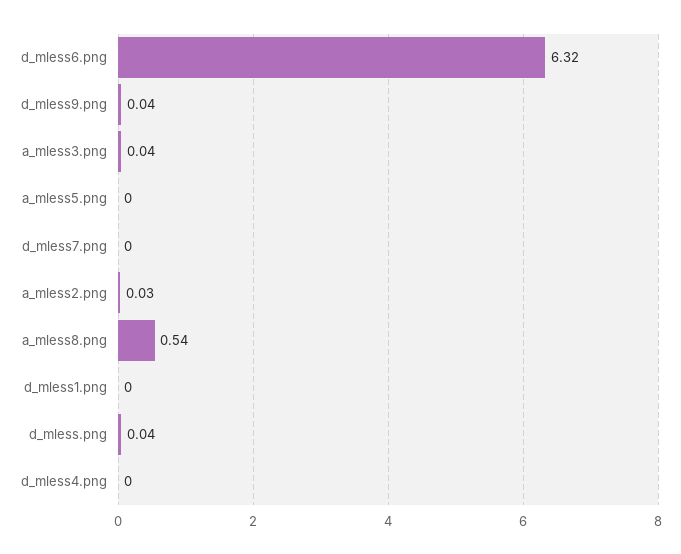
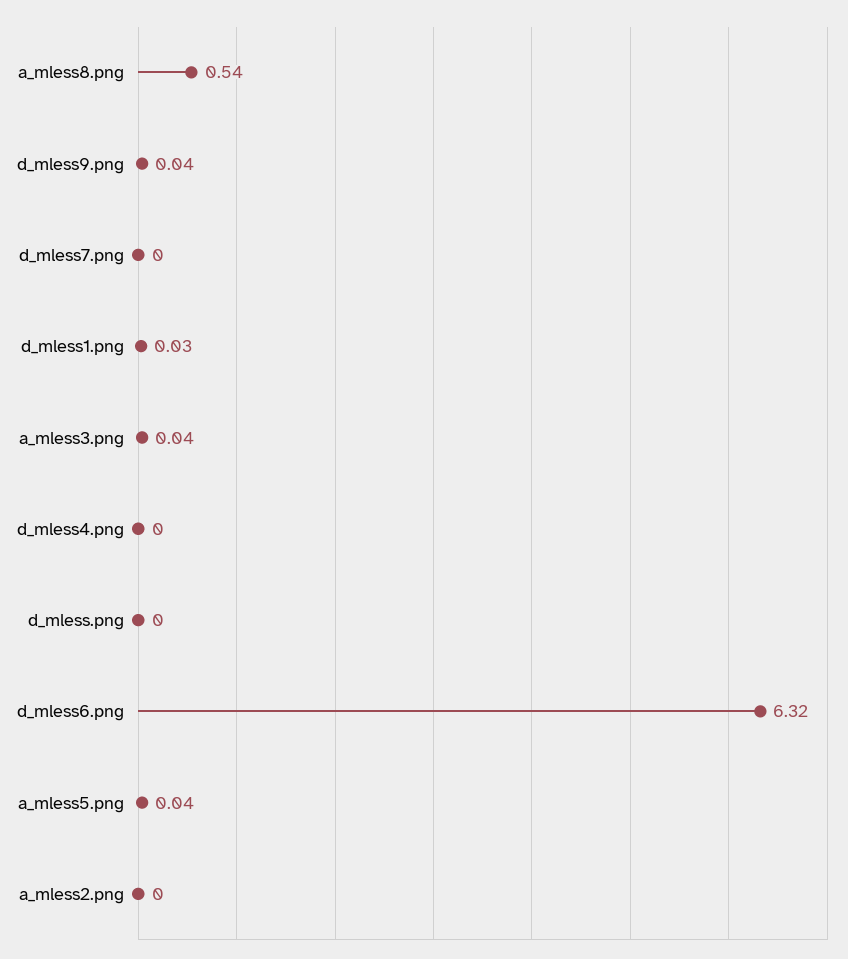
  {
    "d_mless6.png": 6.32,
    "d_mless9.png": 0.04,
    "a_mless3.png": 0.04,
-   "a_mless5.png": 0,
+   "a_mless5.png": 0.04,
    "d_mless7.png": 0,
-   "a_mless2.png": 0.03,
+   "a_mless2.png": 0,
    "a_mless8.png": 0.54,
-   "d_mless1.png": 0,
+   "d_mless1.png": 0.03,
-   "d_mless.png": 0.04,
+   "d_mless.png": 0,
    "d_mless4.png": 0
  }

